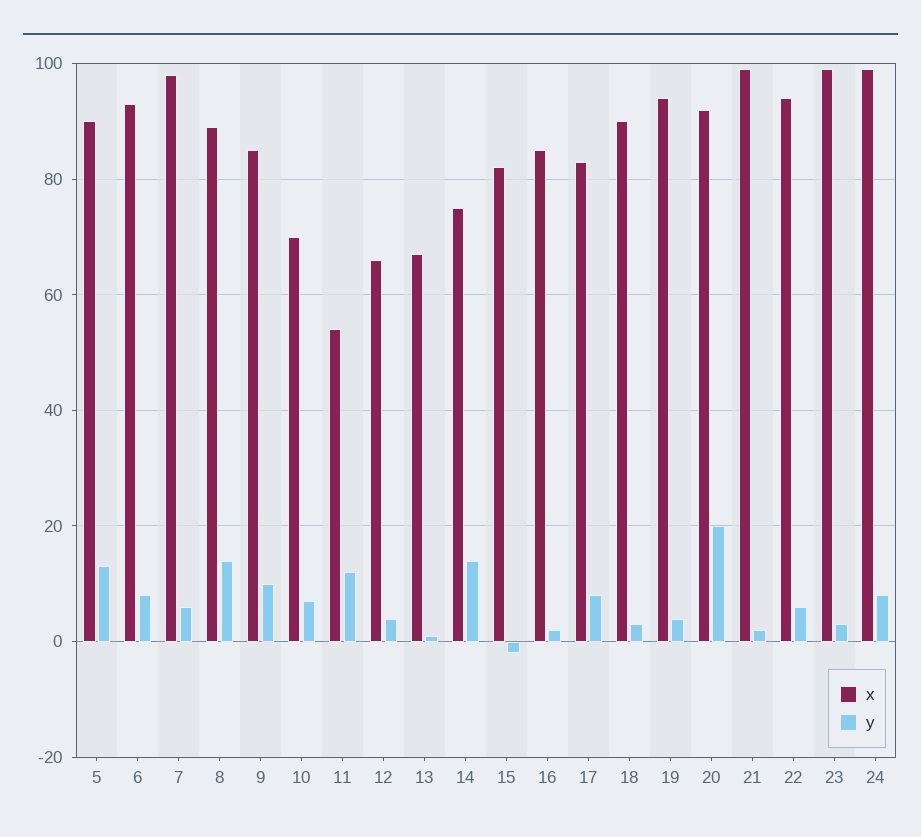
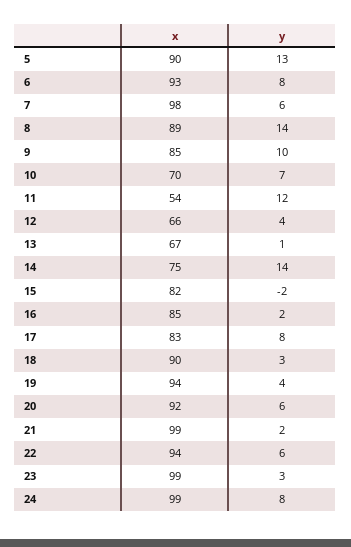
  {
    "x": {
      "5": 90,
      "6": 93,
      "7": 98,
      "8": 89,
      "9": 85,
      "10": 70,
      "11": 54,
      "12": 66,
      "13": 67,
      "14": 75,
      "15": 82,
      "16": 85,
      "17": 83,
      "18": 90,
      "19": 94,
      "20": 92,
      "21": 99,
      "22": 94,
      "23": 99,
      "24": 99
    },
    "y": {
      "5": 13,
      "6": 8,
      "7": 6,
      "8": 14,
      "9": 10,
      "10": 7,
      "11": 12,
      "12": 4,
      "13": 1,
      "14": 14,
      "15": -2,
      "16": 2,
      "17": 8,
      "18": 3,
      "19": 4,
-     "20": 20,
+     "20": 6,
      "21": 2,
      "22": 6,
      "23": 3,
      "24": 8
    }
  }

